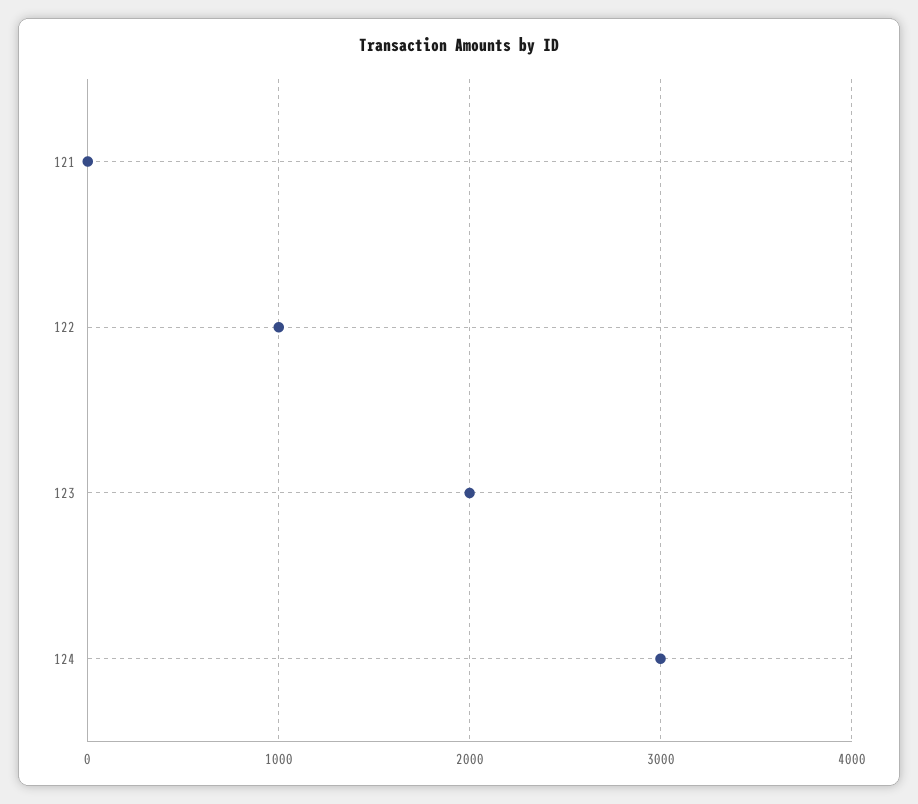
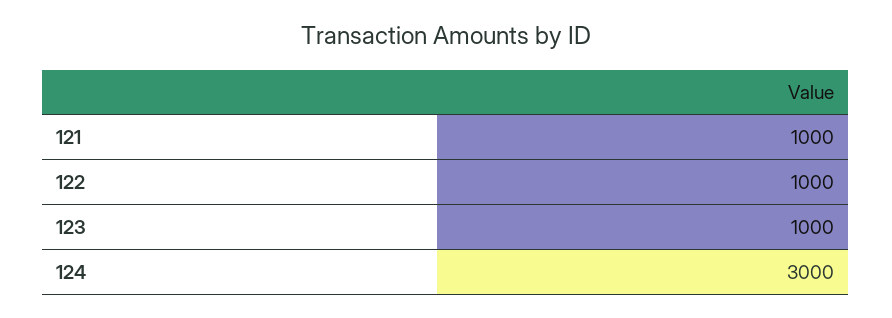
  {
-   "121": 0,
+   "121": 1000,
    "122": 1000,
-   "123": 2000,
+   "123": 1000,
    "124": 3000
  }

